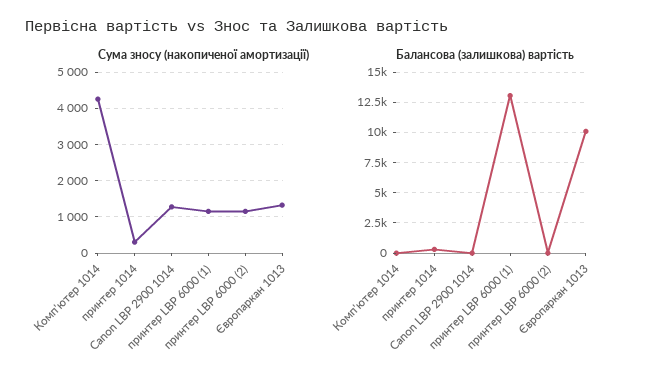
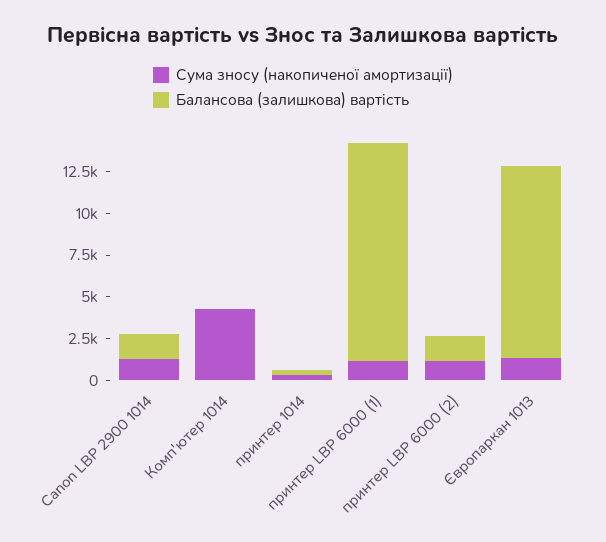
  {
    "Сума зносу (накопиченої амортизації)": {
      "Комп'ютер 1014": 4200,
      "принтер 1014": 400,
      "Canon LBP 2900 1014": 1200,
      "принтер LBP 6000 (1)": 1200,
      "принтер LBP 6000 (2)": 1200,
      "Європаркан 1013": 1400
    },
    "Балансова (залишкова) вартість": {
      "Комп'ютер 1014": 0,
      "принтер 1014": 500,
-     "Canon LBP 2900 1014": 0,
+     "Canon LBP 2900 1014": 1500,
      "принтер LBP 6000 (1)": 13000,
-     "принтер LBP 6000 (2)": 0,
+     "принтер LBP 6000 (2)": 1500,
-     "Європаркан 1013": 10000
+     "Європаркан 1013": 11500
    }
  }

